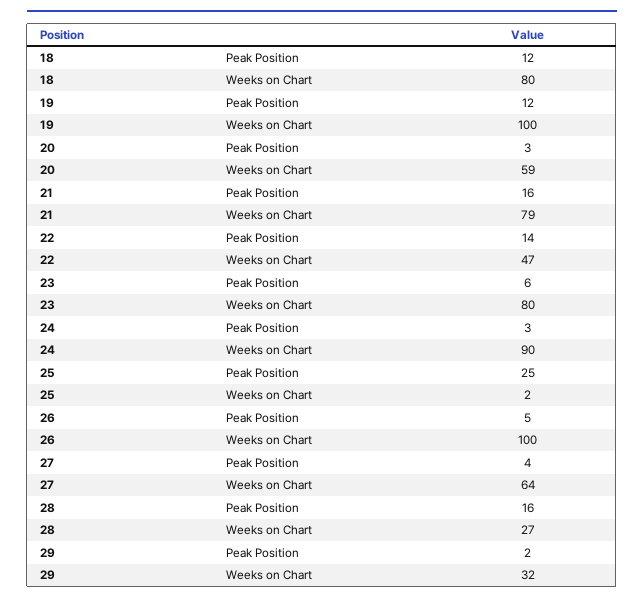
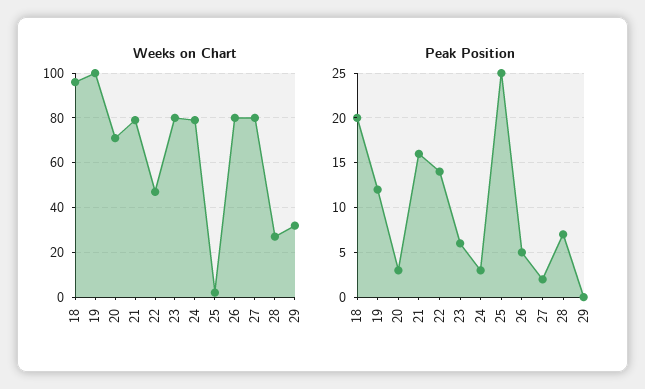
  {
    "Peak Position": {
-     "18": 12,
+     "18": 20,
      "19": 12,
      "20": 3,
      "21": 16,
      "22": 14,
      "23": 6,
      "24": 3,
      "25": 25,
      "26": 5,
-     "27": 4,
+     "27": 2,
-     "28": 16,
+     "28": 7,
-     "29": 2
+     "29": 0
    },
    "Weeks on Chart": {
-     "18": 80,
+     "18": 95,
      "19": 100,
-     "20": 59,
+     "20": 70,
      "21": 79,
      "22": 47,
      "23": 80,
-     "24": 90,
+     "24": 80,
      "25": 2,
-     "26": 100,
+     "26": 80,
-     "27": 64,
+     "27": 80,
      "28": 27,
      "29": 32
    }
  }

